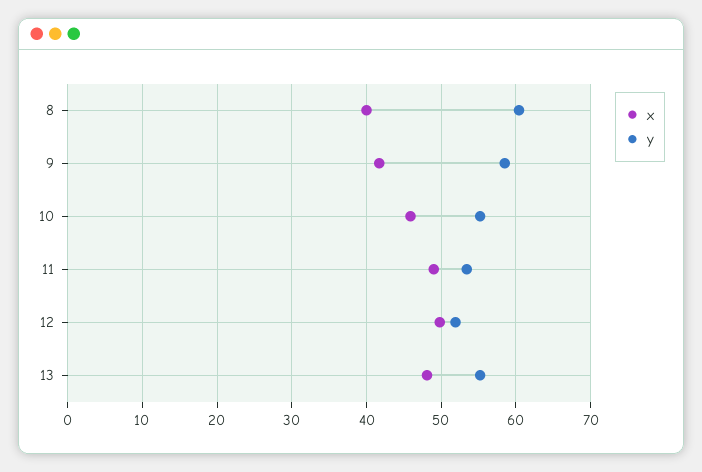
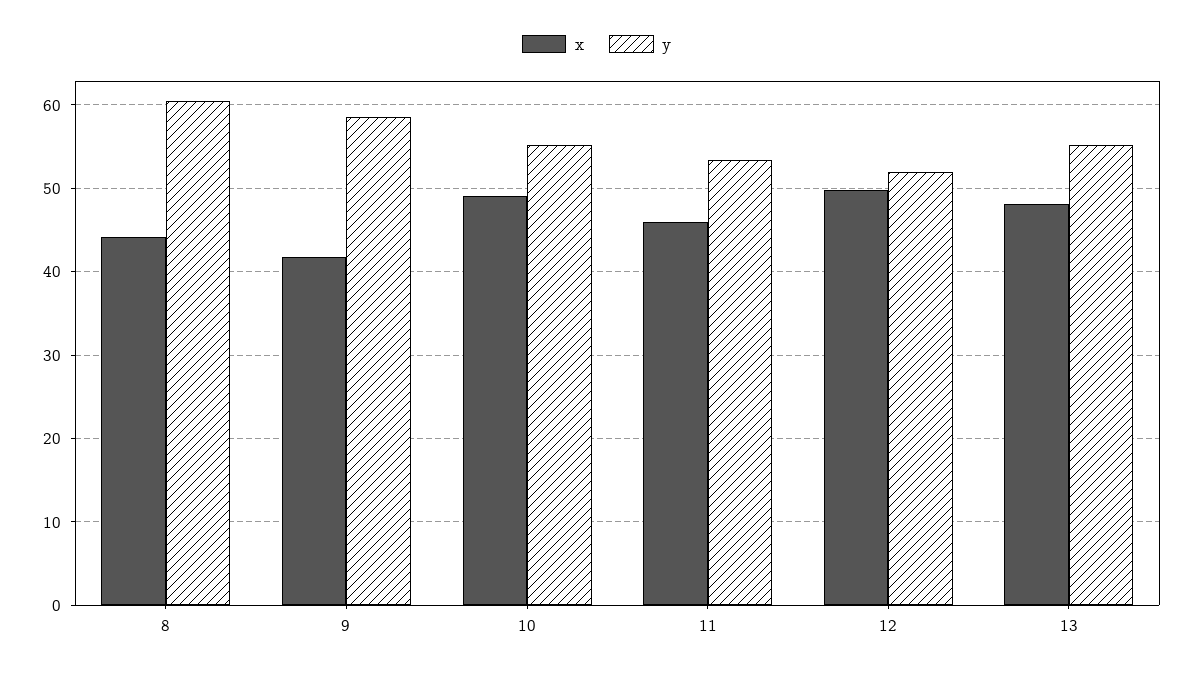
  {
    "x": {
-     "8": 40,
+     "8": 44,
      "9": 42,
-     "10": 46,
+     "10": 49,
-     "11": 49,
+     "11": 46,
      "12": 50,
      "13": 48
    },
    "y": {
      "8": 60,
      "9": 59,
      "10": 55,
      "11": 53,
      "12": 52,
      "13": 55
    }
  }

